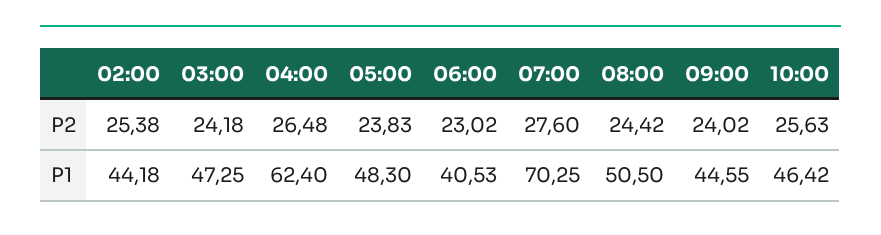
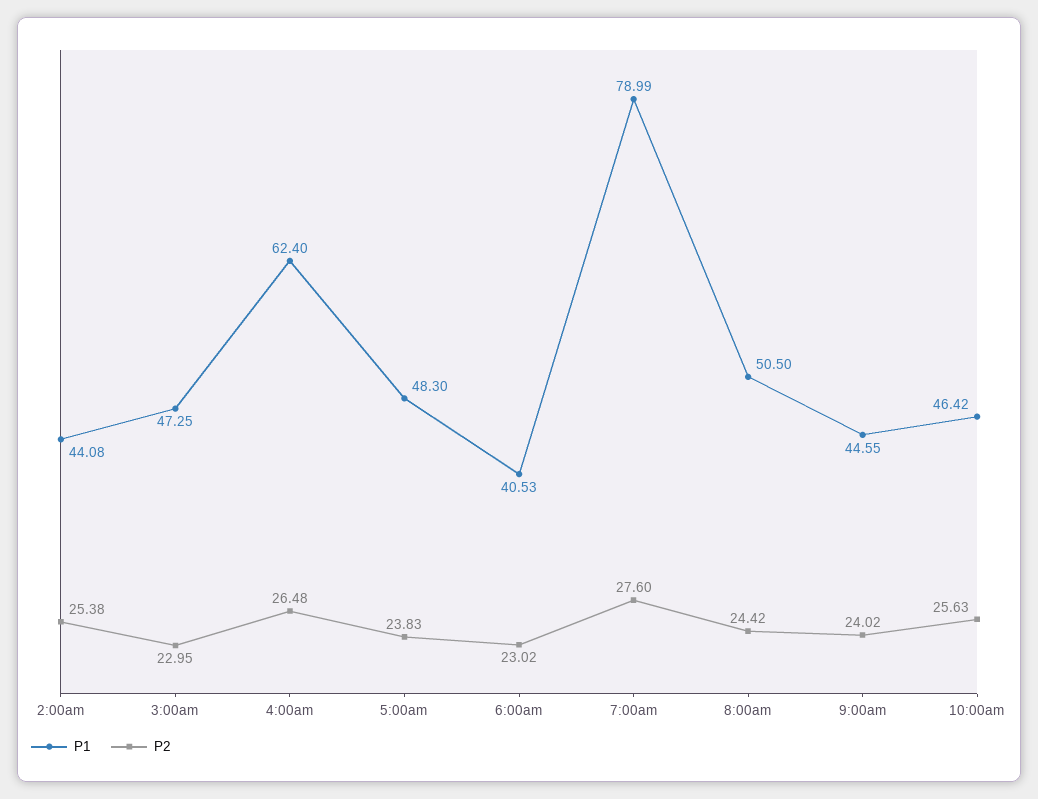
  {
    "P2": {
      "02:00": 25.38,
-     "03:00": 24.18,
+     "03:00": 22.95,
      "04:00": 26.48,
      "05:00": 23.83,
      "06:00": 23.02,
      "07:00": 27.6,
      "08:00": 24.42,
      "09:00": 24.02,
      "10:00": 25.63
    },
    "P1": {
-     "02:00": 44.18,
+     "02:00": 44.08,
      "03:00": 47.25,
      "04:00": 62.4,
      "05:00": 48.3,
      "06:00": 40.53,
-     "07:00": 70.25,
+     "07:00": 78.99,
      "08:00": 50.5,
      "09:00": 44.55,
      "10:00": 46.42
    }
  }

